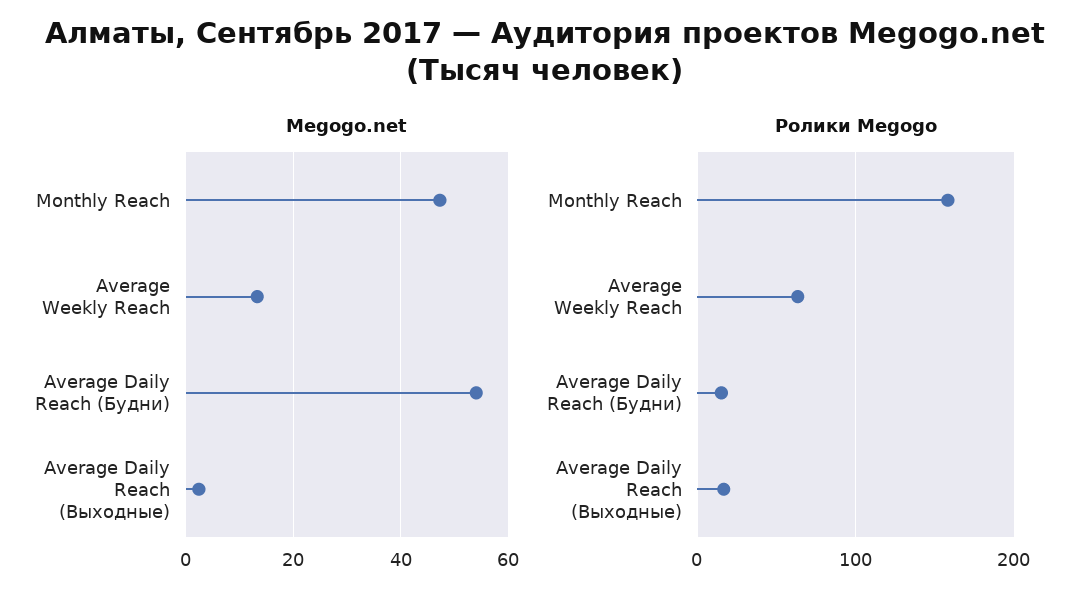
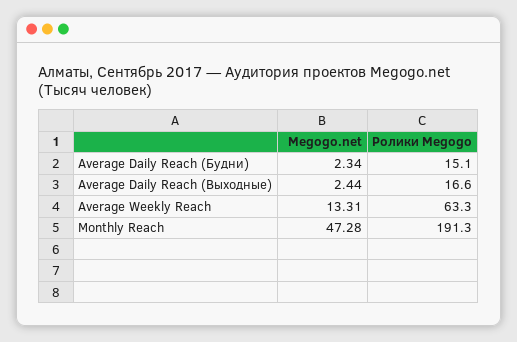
  {
    "Megogo.net": {
      "Monthly Reach": 47.28,
      "Average Weekly Reach": 13.31,
-     "Average Daily Reach (Будни)": 54,
+     "Average Daily Reach (Будни)": 2.34,
      "Average Daily Reach (Выходные)": 2.44
    },
    "Ролики Megogo": {
-     "Monthly Reach": 160,
+     "Monthly Reach": 191.3,
      "Average Weekly Reach": 63.3,
      "Average Daily Reach (Будни)": 15.1,
      "Average Daily Reach (Выходные)": 16.6
    }
  }

